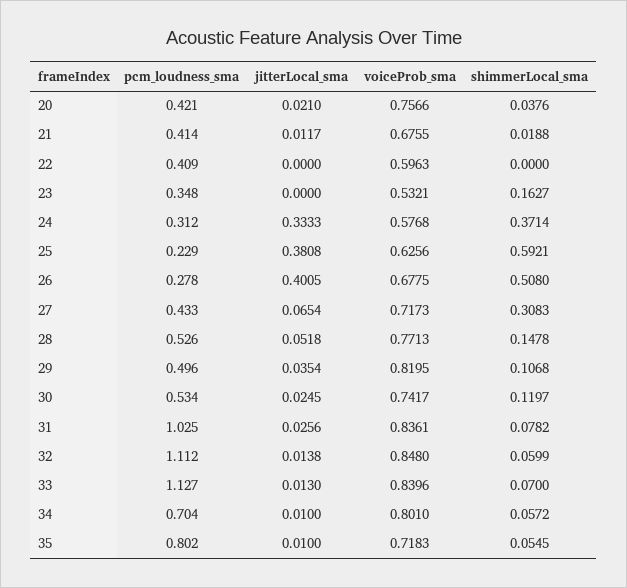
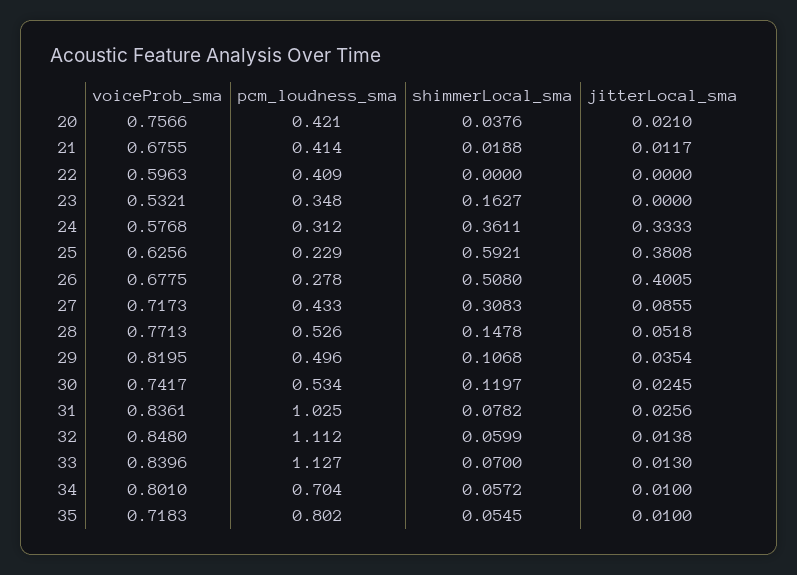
  {
    "pcm_loudness_sma": {
      "20": 0.421,
      "21": 0.414,
      "22": 0.409,
      "23": 0.348,
      "24": 0.312,
      "25": 0.229,
      "26": 0.278,
      "27": 0.433,
      "28": 0.526,
      "29": 0.496,
      "30": 0.534,
      "31": 1.025,
      "32": 1.112,
      "33": 1.127,
      "34": 0.704,
      "35": 0.802
    },
    "jitterLocal_sma": {
      "20": 0.021,
      "21": 0.0117,
      "22": 0,
      "23": 0,
      "24": 0.3333,
      "25": 0.3808,
      "26": 0.4005,
-     "27": 0.0654,
+     "27": 0.0855,
      "28": 0.0518,
      "29": 0.0354,
      "30": 0.0245,
      "31": 0.0256,
      "32": 0.0138,
      "33": 0.013,
      "34": 0.01,
      "35": 0.01
    },
    "voiceProb_sma": {
      "20": 0.7566,
      "21": 0.6755,
      "22": 0.5963,
      "23": 0.5321,
      "24": 0.5768,
      "25": 0.6256,
      "26": 0.6775,
      "27": 0.7173,
      "28": 0.7713,
      "29": 0.8195,
      "30": 0.7417,
      "31": 0.8361,
      "32": 0.848,
      "33": 0.8396,
      "34": 0.801,
      "35": 0.7183
    },
    "shimmerLocal_sma": {
      "20": 0.0376,
      "21": 0.0188,
      "22": 0,
      "23": 0.1627,
-     "24": 0.3714,
+     "24": 0.3611,
      "25": 0.5921,
      "26": 0.508,
      "27": 0.3083,
      "28": 0.1478,
      "29": 0.1068,
      "30": 0.1197,
      "31": 0.0782,
      "32": 0.0599,
      "33": 0.07,
      "34": 0.0572,
      "35": 0.0545
    }
  }

